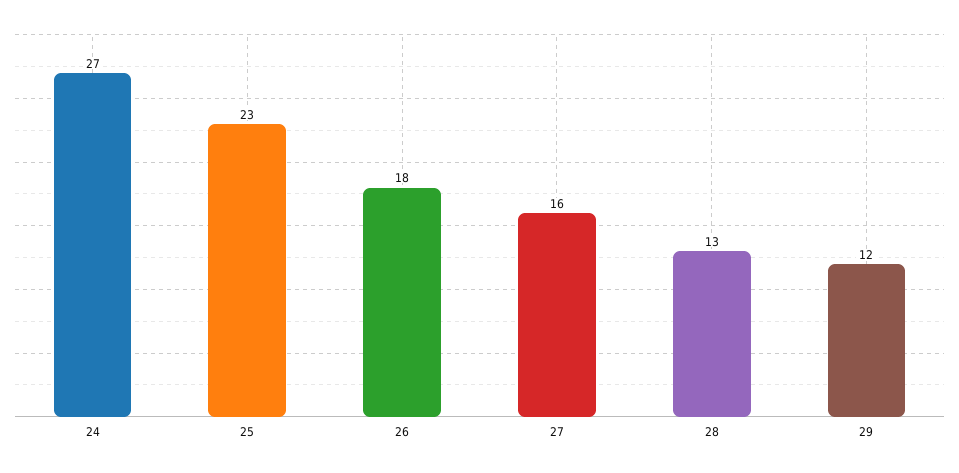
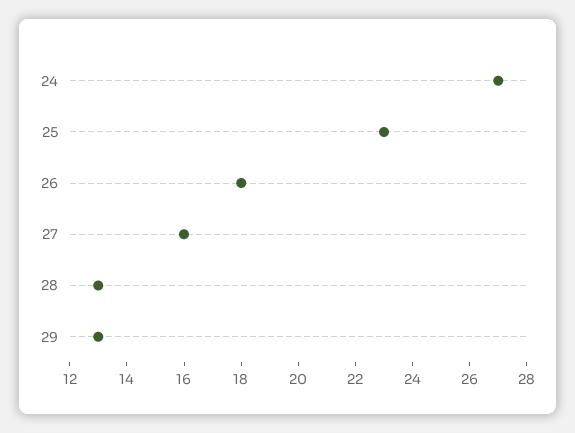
  {
    "24": 27,
    "25": 23,
    "26": 18,
    "27": 16,
    "28": 13,
-   "29": 12
+   "29": 13
  }

